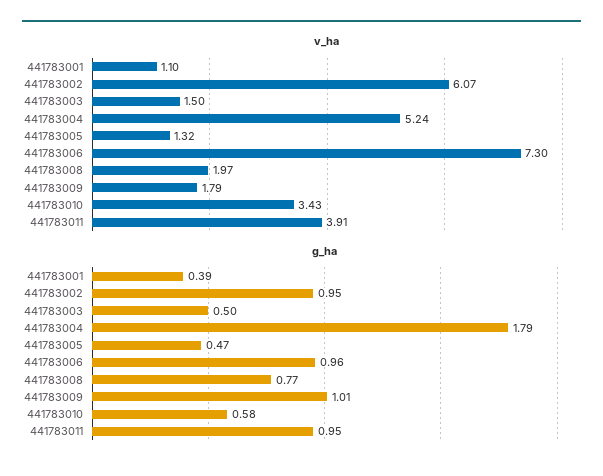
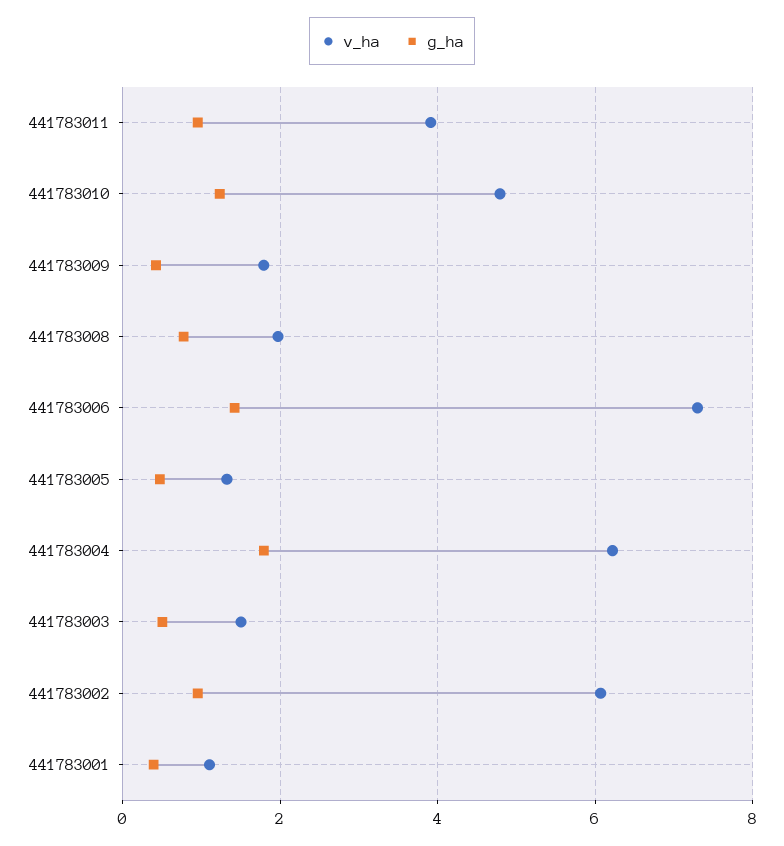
  {
    "v_ha": {
      "441783001": 1.1,
      "441783002": 6.07,
      "441783003": 1.5,
-     "441783004": 5.24,
+     "441783004": 6.2,
      "441783005": 1.32,
      "441783006": 7.3,
      "441783008": 1.97,
      "441783009": 1.79,
-     "441783010": 3.43,
+     "441783010": 4.8,
      "441783011": 3.91
    },
    "g_ha": {
      "441783001": 0.39,
      "441783002": 0.95,
      "441783003": 0.5,
      "441783004": 1.79,
      "441783005": 0.47,
-     "441783006": 0.96,
+     "441783006": 1.4,
      "441783008": 0.77,
-     "441783009": 1.01,
+     "441783009": 0.4,
-     "441783010": 0.58,
+     "441783010": 1.2,
      "441783011": 0.95
    }
  }

